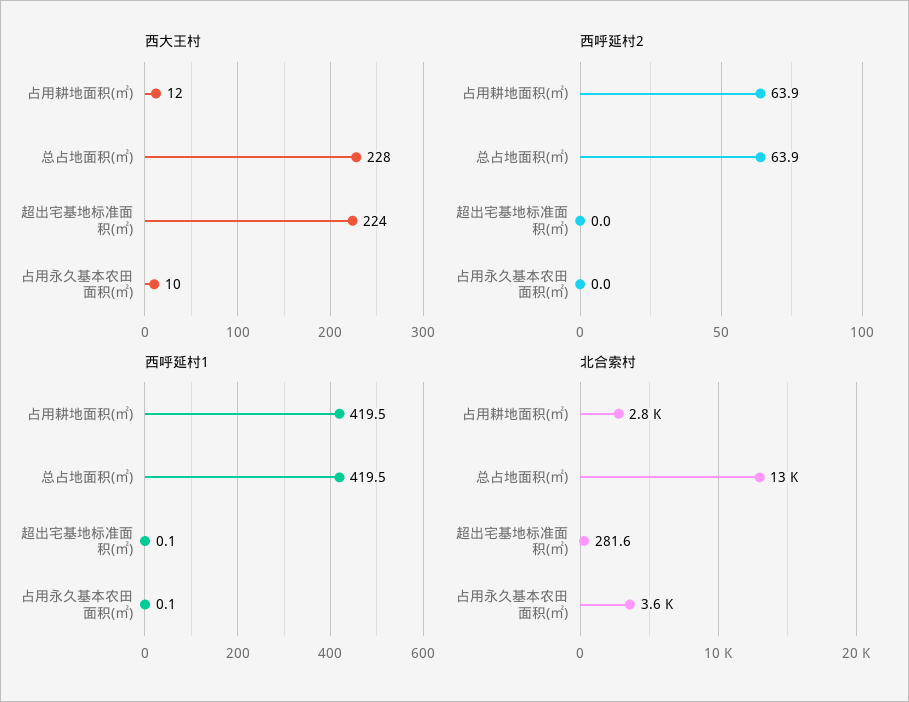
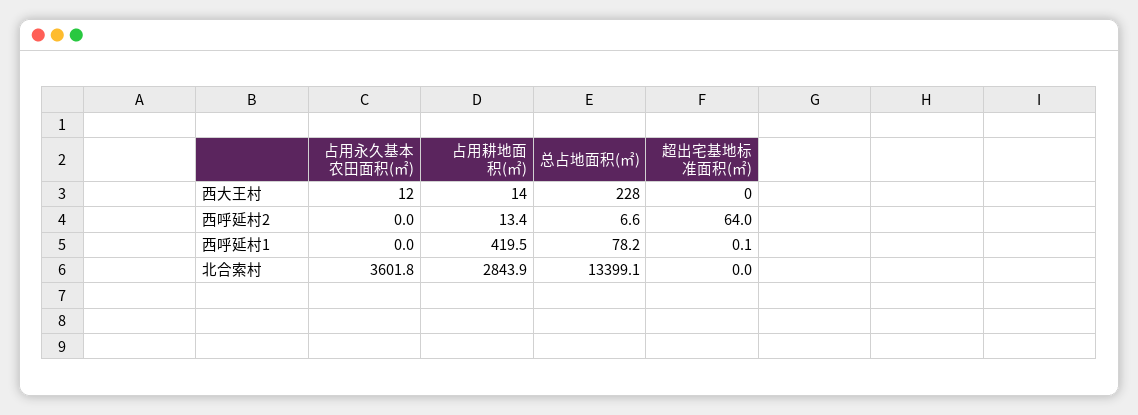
  {
    "西大王村": {
-     "占用耕地面积(㎡)": 12,
+     "占用耕地面积(㎡)": 14,
      "总占地面积(㎡)": 228,
-     "超出宅基地标准面积(㎡)": 224,
+     "超出宅基地标准面积(㎡)": 0,
-     "占用永久基本农田面积(㎡)": 10
+     "占用永久基本农田面积(㎡)": 12
    },
    "西呼延村2": {
-     "占用耕地面积(㎡)": 63.9,
+     "占用耕地面积(㎡)": 13.4,
-     "总占地面积(㎡)": 63.9,
+     "总占地面积(㎡)": 6.6,
-     "超出宅基地标准面积(㎡)": 0,
+     "超出宅基地标准面积(㎡)": 64,
      "占用永久基本农田面积(㎡)": 0
    },
    "西呼延村1": {
      "占用耕地面积(㎡)": 419.5,
-     "总占地面积(㎡)": 419.5,
+     "总占地面积(㎡)": 78.2,
      "超出宅基地标准面积(㎡)": 0.1,
-     "占用永久基本农田面积(㎡)": 0.1
+     "占用永久基本农田面积(㎡)": 0
    },
    "北合索村": {
      "占用耕地面积(㎡)": 2843.9,
      "总占地面积(㎡)": 13399.1,
-     "超出宅基地标准面积(㎡)": 281.6,
+     "超出宅基地标准面积(㎡)": 0,
      "占用永久基本农田面积(㎡)": 3601.8
    }
  }

